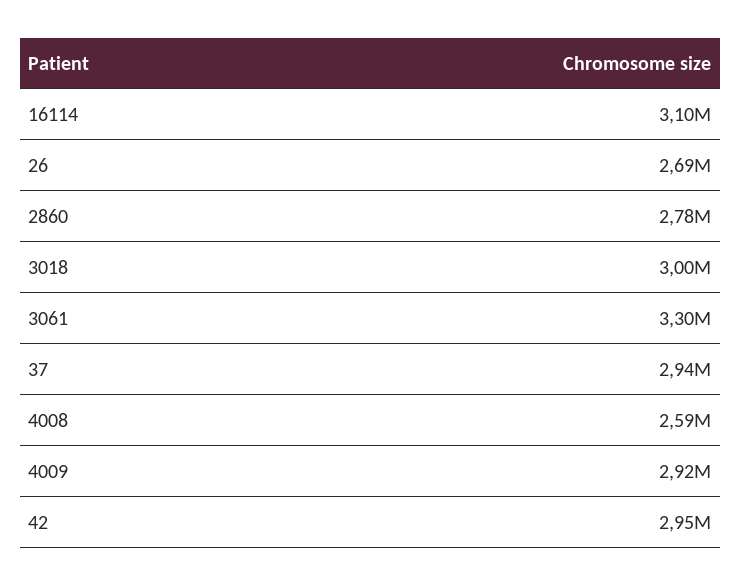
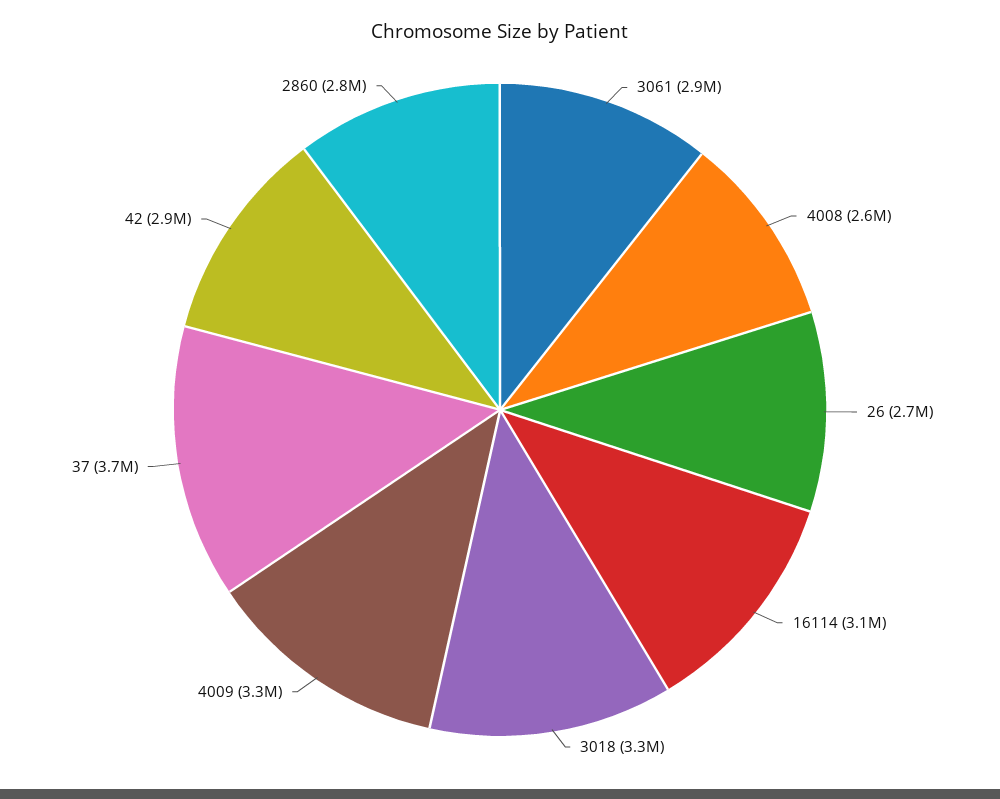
  {
    "16114": 3100000,
    "26": 2690000,
    "2860": 2780000,
-   "3018": 3000000,
+   "3018": 3300000,
-   "3061": 3300000,
+   "3061": 2900000,
-   "37": 2940000,
+   "37": 3700000,
    "4008": 2590000,
-   "4009": 2920000,
+   "4009": 3300000,
    "42": 2950000
  }

